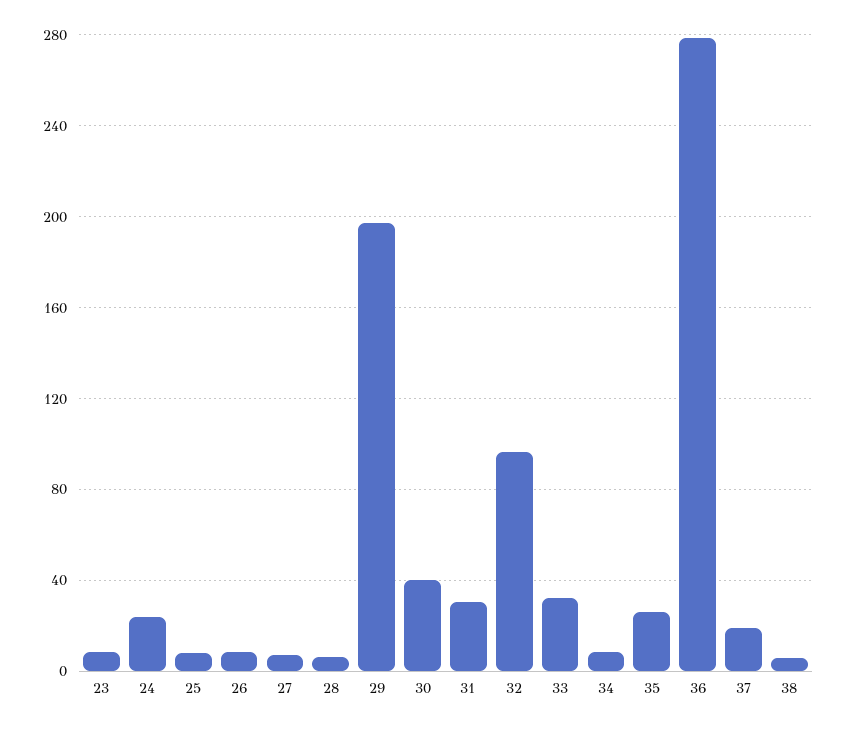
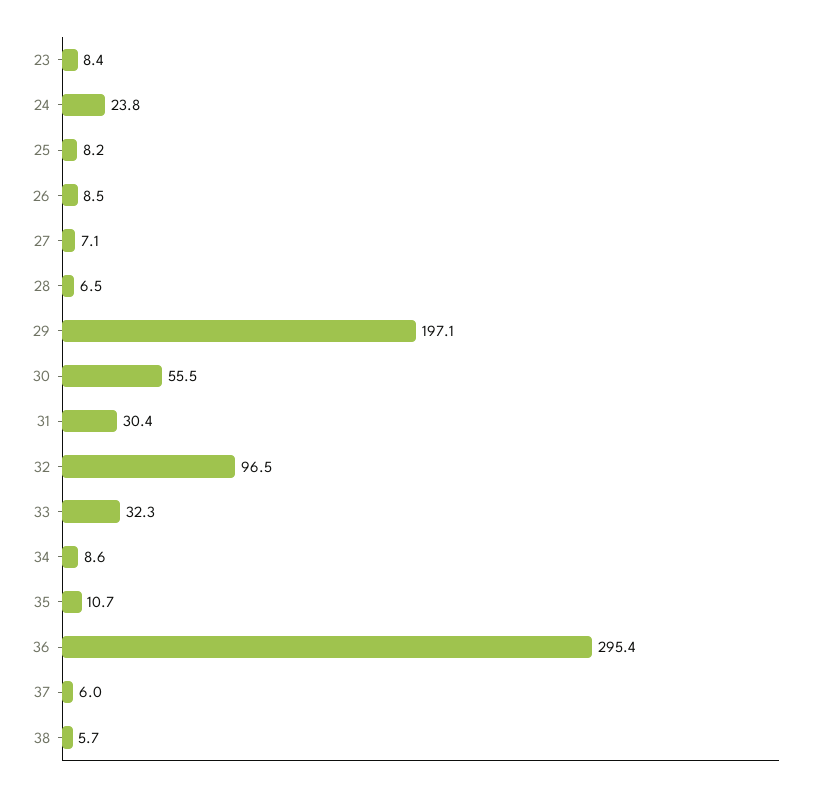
  {
    "23": 8.4,
    "24": 23.8,
    "25": 8.2,
    "26": 8.5,
    "27": 7.1,
    "28": 6.5,
    "29": 197.1,
-   "30": 40,
+   "30": 55.5,
    "31": 30.4,
    "32": 96.5,
    "33": 32.3,
    "34": 8.6,
-   "35": 25,
+   "35": 10.7,
-   "36": 280,
+   "36": 295.4,
-   "37": 20,
+   "37": 6,
    "38": 5.7
  }

